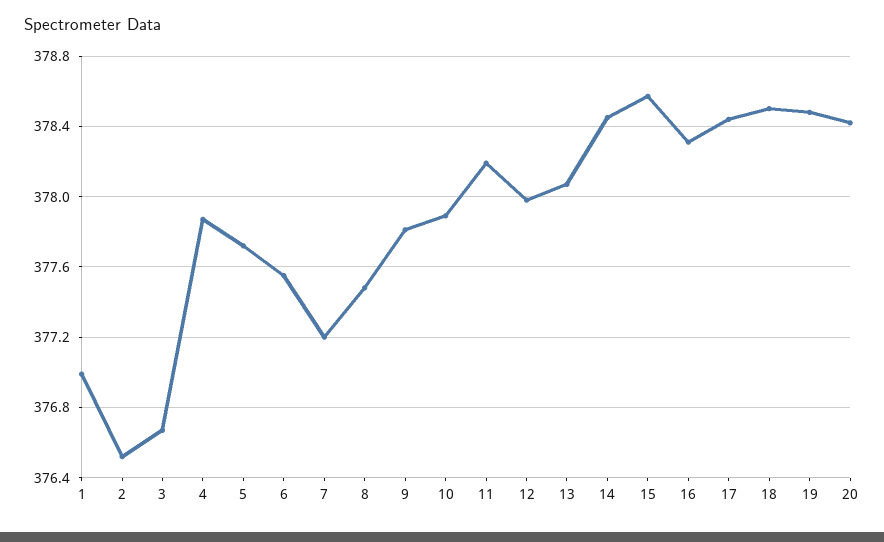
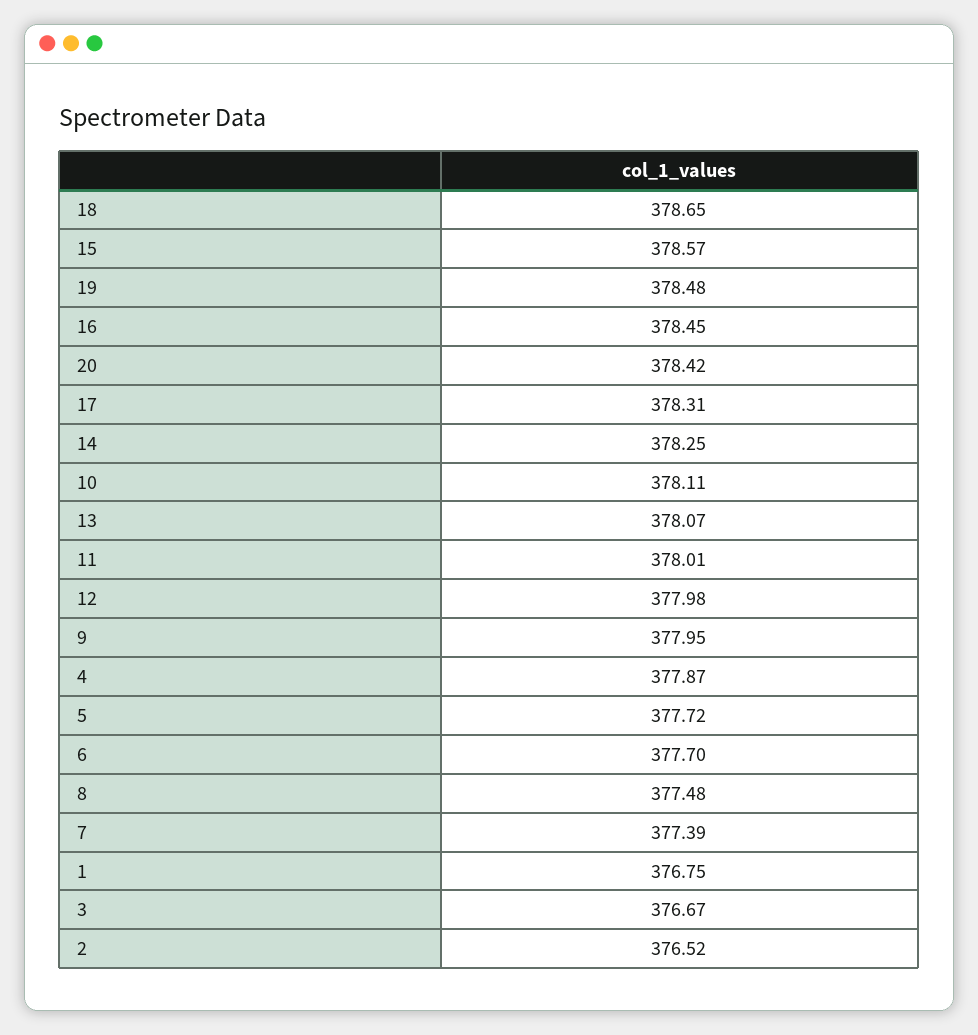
  {
-   "1": 377,
+   "1": 376.75,
    "2": 376.52,
    "3": 376.67,
    "4": 377.87,
    "5": 377.72,
-   "6": 377.55,
+   "6": 377.7,
-   "7": 377.2,
+   "7": 377.39,
    "8": 377.48,
-   "9": 377.8,
+   "9": 377.95,
-   "10": 377.9,
+   "10": 378.11,
-   "11": 378.2,
+   "11": 378.01,
    "12": 377.98,
    "13": 378.07,
-   "14": 378.45,
+   "14": 378.25,
    "15": 378.57,
-   "16": 378.3,
+   "16": 378.45,
-   "17": 378.45,
+   "17": 378.31,
-   "18": 378.5,
+   "18": 378.65,
    "19": 378.48,
    "20": 378.42
  }

